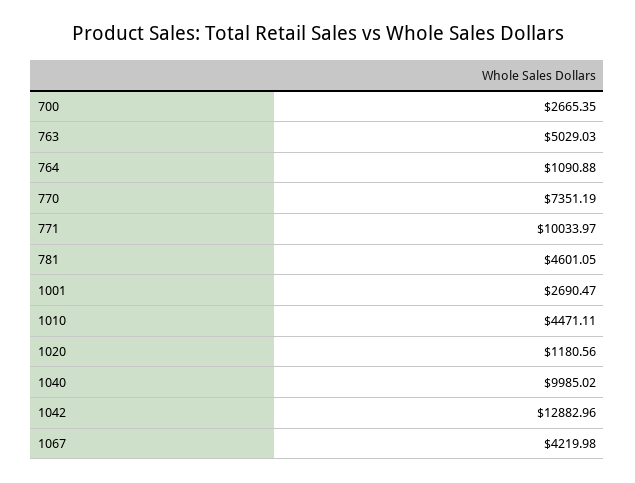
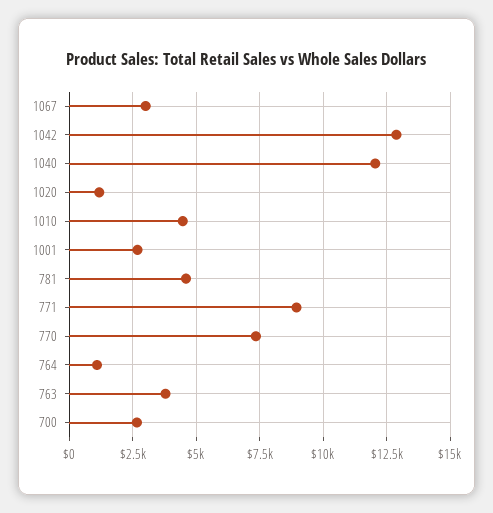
  {
    "700": 2665.35,
-   "763": 5029.03,
+   "763": 3750,
    "764": 1090.88,
    "770": 7351.19,
-   "771": 10033.97,
+   "771": 9000,
    "781": 4601.05,
    "1001": 2690.47,
    "1010": 4471.11,
    "1020": 1180.56,
-   "1040": 9985.02,
+   "1040": 12000,
    "1042": 12882.96,
-   "1067": 4219.98
+   "1067": 3000
  }

